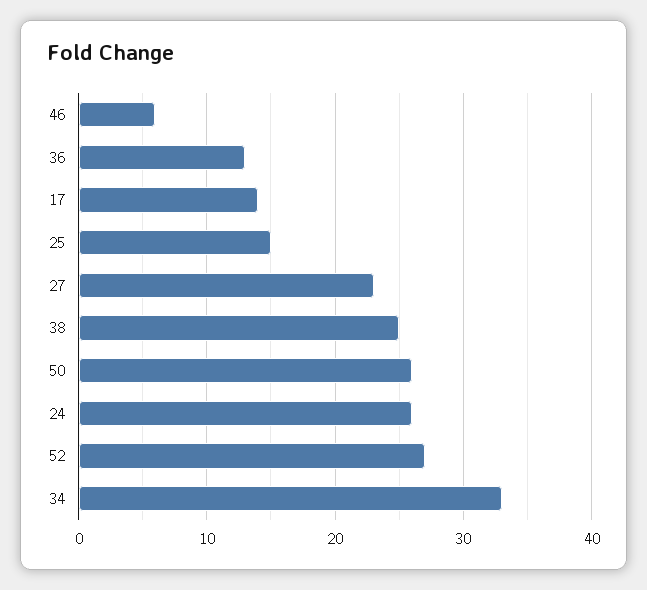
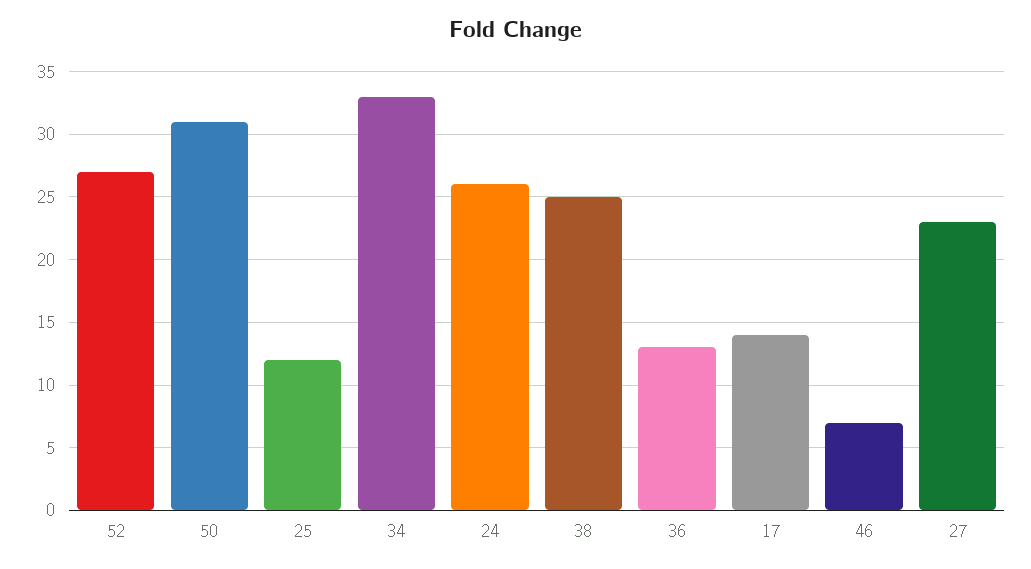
  {
-   "46": 6,
+   "46": 7,
    "36": 13,
    "17": 14,
-   "25": 15,
+   "25": 12,
    "27": 23,
    "38": 25,
-   "50": 26,
+   "50": 31,
    "24": 26,
    "52": 27,
    "34": 33
  }

